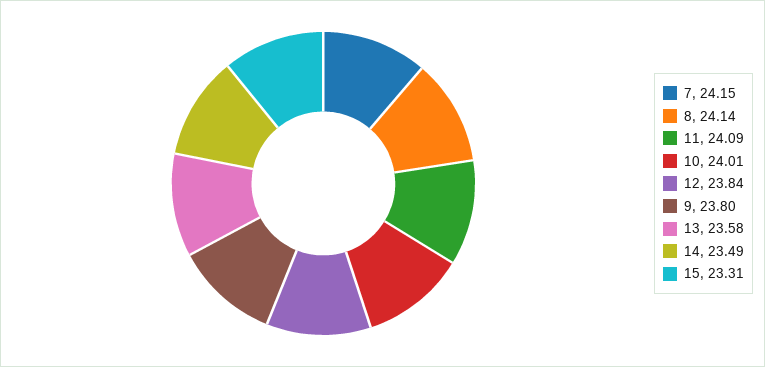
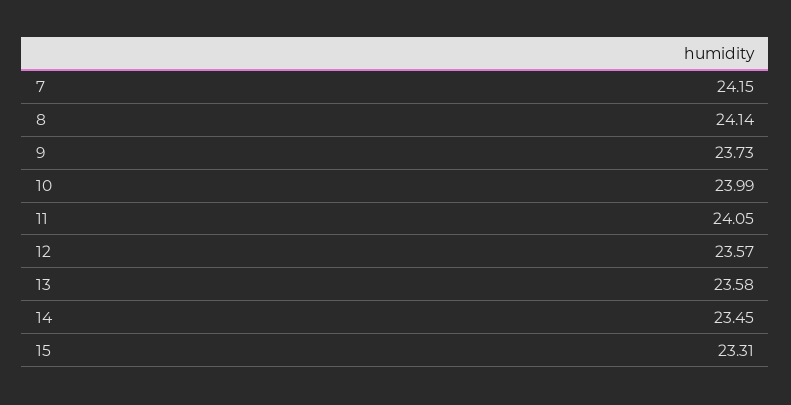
  {
    "7": 24.15,
    "8": 24.14,
-   "11": 24.09,
+   "11": 24.05,
-   "10": 24.01,
+   "10": 23.99,
-   "12": 23.84,
+   "12": 23.57,
-   "9": 23.8,
+   "9": 23.73,
    "13": 23.58,
-   "14": 23.49,
+   "14": 23.45,
    "15": 23.31
  }

